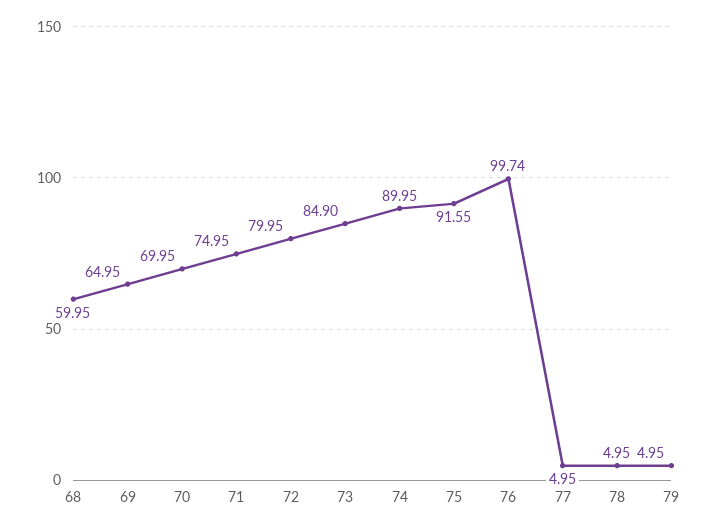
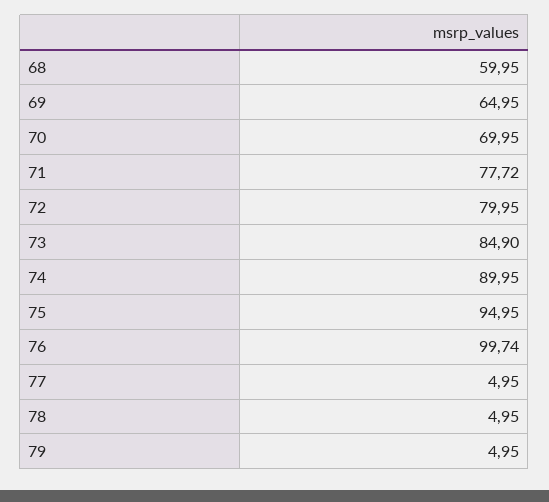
  {
    "68": 59.95,
    "69": 64.95,
    "70": 69.95,
-   "71": 74.95,
+   "71": 77.72,
    "72": 79.95,
    "73": 84.9,
    "74": 89.95,
-   "75": 91.55,
+   "75": 94.95,
    "76": 99.74,
    "77": 4.95,
    "78": 4.95,
    "79": 4.95
  }

